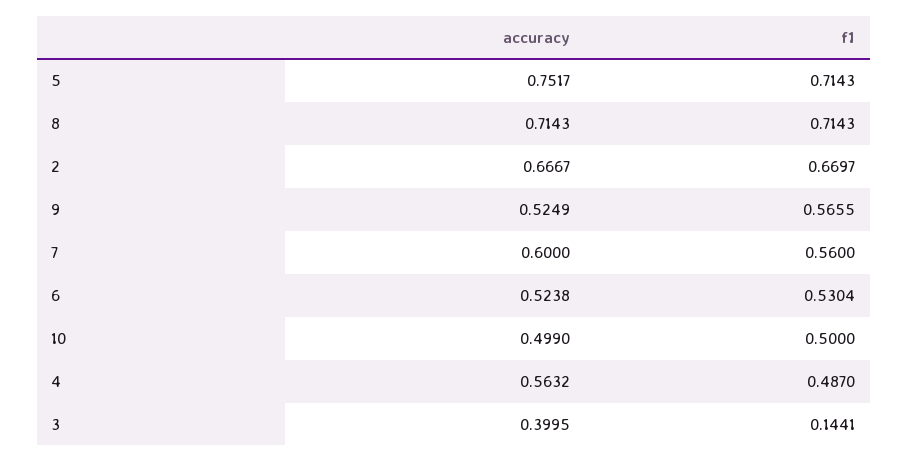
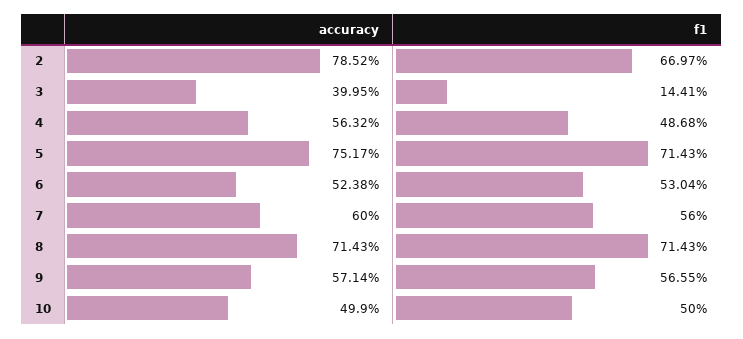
  {
    "accuracy": {
      "5": 0.7517,
      "8": 0.7143,
-     "2": 0.6667,
+     "2": 0.7852,
-     "9": 0.5249,
+     "9": 0.5714,
      "7": 0.6,
      "6": 0.5238,
      "10": 0.499,
      "4": 0.5632,
      "3": 0.3995
    },
    "f1": {
      "5": 0.7143,
      "8": 0.7143,
      "2": 0.6697,
      "9": 0.5655,
      "7": 0.56,
      "6": 0.5304,
      "10": 0.5,
-     "4": 0.487,
+     "4": 0.4868,
      "3": 0.1441
    }
  }

